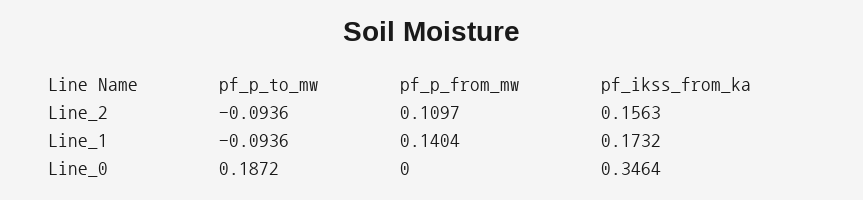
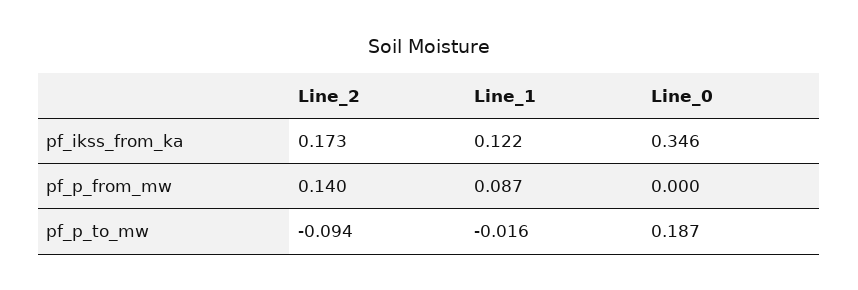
  {
    "pf_p_to_mw": {
      "Line_2": -0.0936,
-     "Line_1": -0.0936,
+     "Line_1": -0.016,
      "Line_0": 0.1872
    },
    "pf_p_from_mw": {
-     "Line_2": 0.1097,
+     "Line_2": 0.14,
-     "Line_1": 0.1404,
+     "Line_1": 0.087,
      "Line_0": 0
    },
    "pf_ikss_from_ka": {
-     "Line_2": 0.1563,
+     "Line_2": 0.173,
-     "Line_1": 0.1732,
+     "Line_1": 0.122,
      "Line_0": 0.3464
    }
  }

